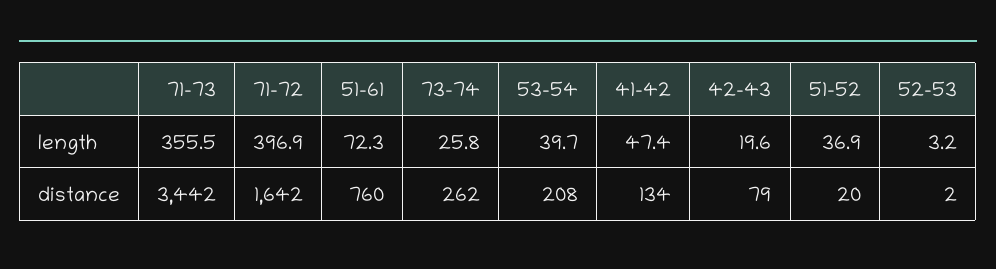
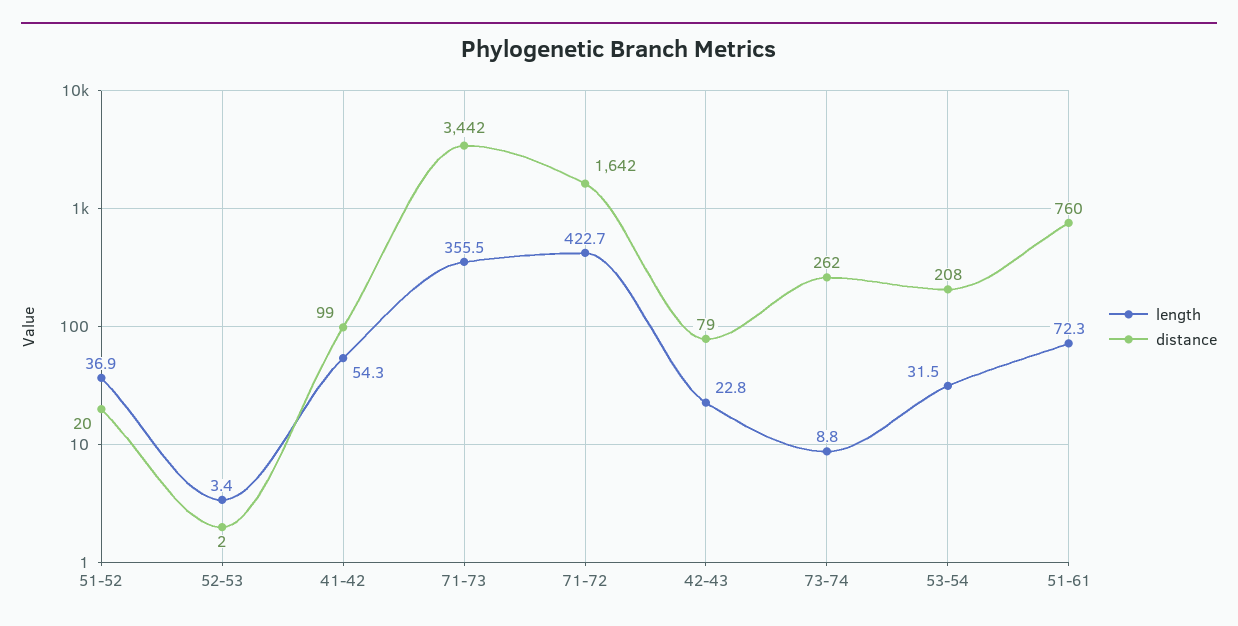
  {
    "length": {
      "71-73": 355.5,
-     "71-72": 396.9,
+     "71-72": 422.7,
      "51-61": 72.3,
-     "73-74": 25.8,
+     "73-74": 8.8,
-     "53-54": 39.7,
+     "53-54": 31.5,
-     "41-42": 47.4,
+     "41-42": 54.3,
-     "42-43": 19.6,
+     "42-43": 22.8,
      "51-52": 36.9,
-     "52-53": 3.2
+     "52-53": 3.4
    },
    "distance": {
      "71-73": 3442,
      "71-72": 1642,
      "51-61": 760,
      "73-74": 262,
      "53-54": 208,
-     "41-42": 134,
+     "41-42": 99,
      "42-43": 79,
      "51-52": 20,
      "52-53": 2
    }
  }

